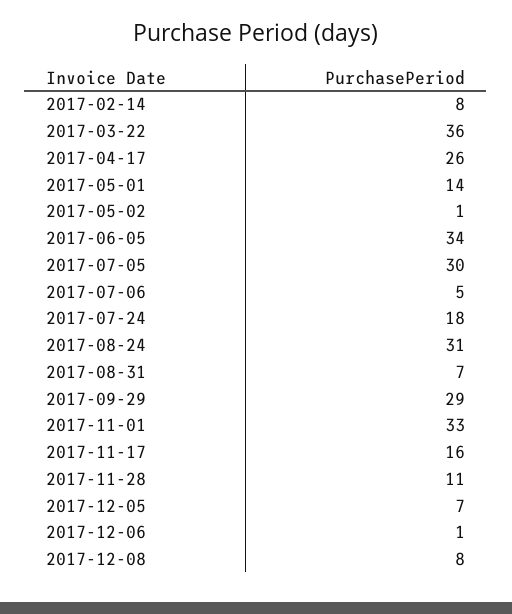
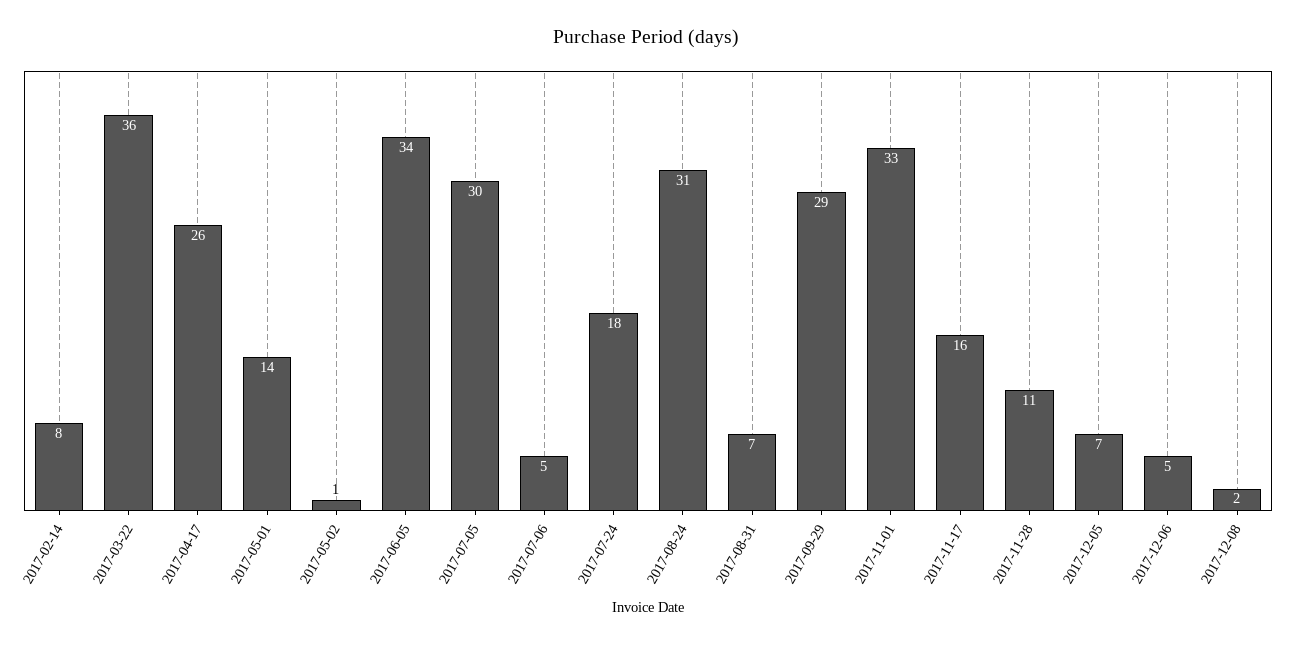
  {
    "2017-02-14": 8,
    "2017-03-22": 36,
    "2017-04-17": 26,
    "2017-05-01": 14,
    "2017-05-02": 1,
    "2017-06-05": 34,
    "2017-07-05": 30,
    "2017-07-06": 5,
    "2017-07-24": 18,
    "2017-08-24": 31,
    "2017-08-31": 7,
    "2017-09-29": 29,
    "2017-11-01": 33,
    "2017-11-17": 16,
    "2017-11-28": 11,
    "2017-12-05": 7,
-   "2017-12-06": 1,
+   "2017-12-06": 5,
-   "2017-12-08": 8
+   "2017-12-08": 2
  }

